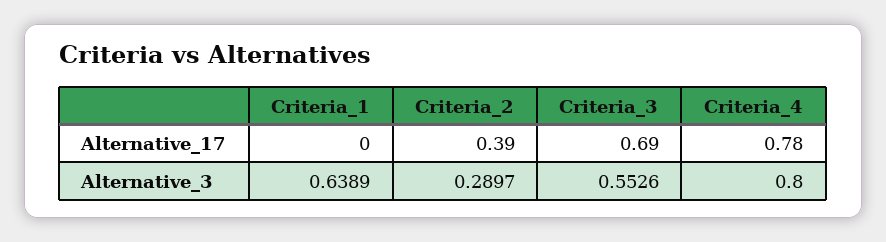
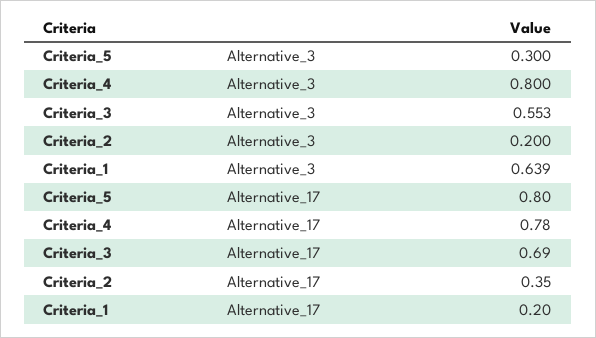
  {
    "Criteria_1": {
-     "Alternative_17": 0,
+     "Alternative_17": 0.2,
      "Alternative_3": 0.6389
    },
    "Criteria_2": {
-     "Alternative_17": 0.39,
+     "Alternative_17": 0.35,
-     "Alternative_3": 0.2897
+     "Alternative_3": 0.2
    },
    "Criteria_3": {
      "Alternative_17": 0.69,
      "Alternative_3": 0.5526
    },
    "Criteria_4": {
      "Alternative_17": 0.78,
      "Alternative_3": 0.8
-   }
+   },
+   "Criteria_5": {
+     "Alternative_3": 0.3,
+     "Alternative_17": 0.8
+   }
  }

